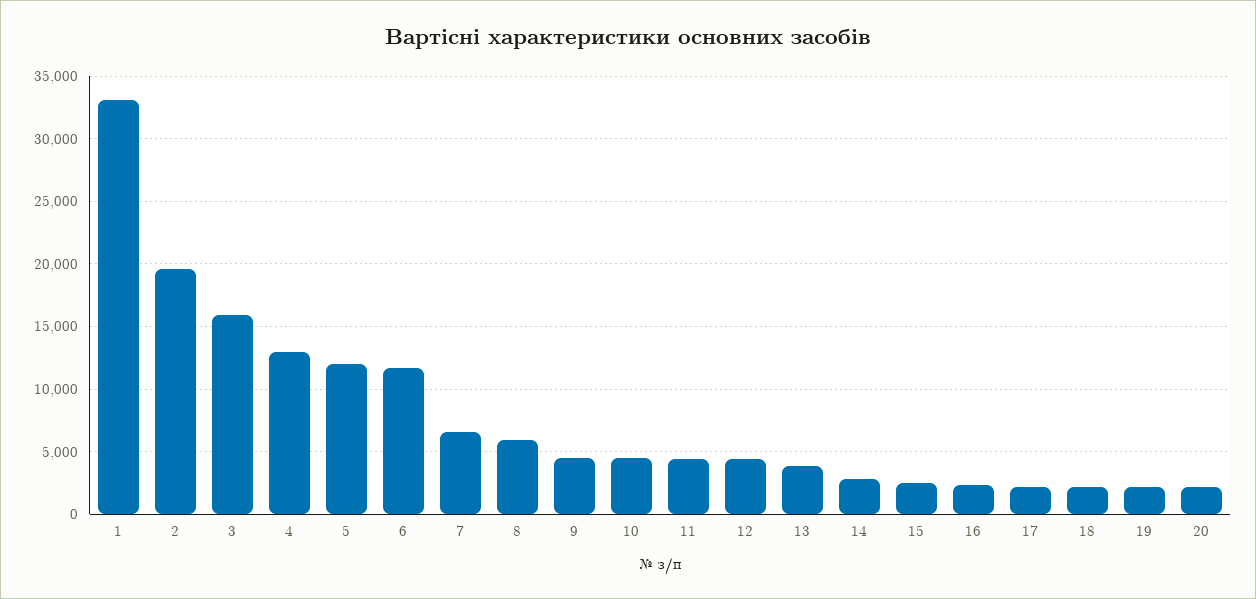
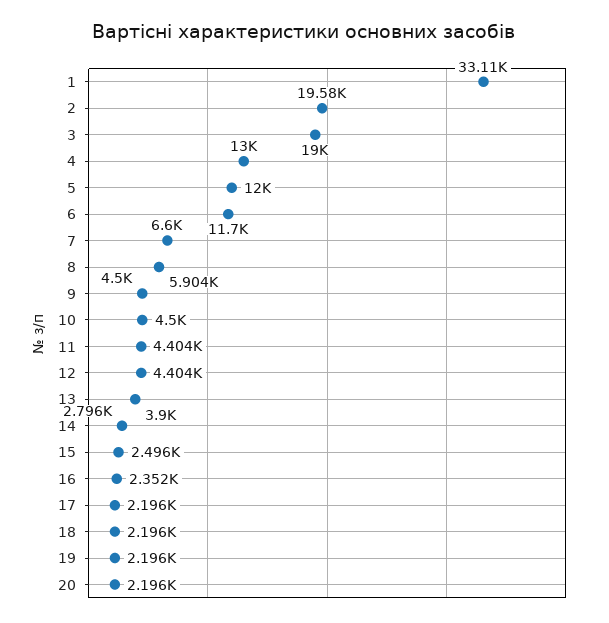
  {
    "1": 33110,
    "2": 19580,
-   "3": 16000,
+   "3": 19000,
    "4": 13000,
    "5": 12000,
    "6": 11700,
    "7": 6600,
    "8": 5904,
    "9": 4500,
    "10": 4500,
    "11": 4404,
    "12": 4404,
    "13": 3900,
    "14": 2796,
    "15": 2496,
    "16": 2352,
    "17": 2196,
    "18": 2196,
    "19": 2196,
    "20": 2196
  }

